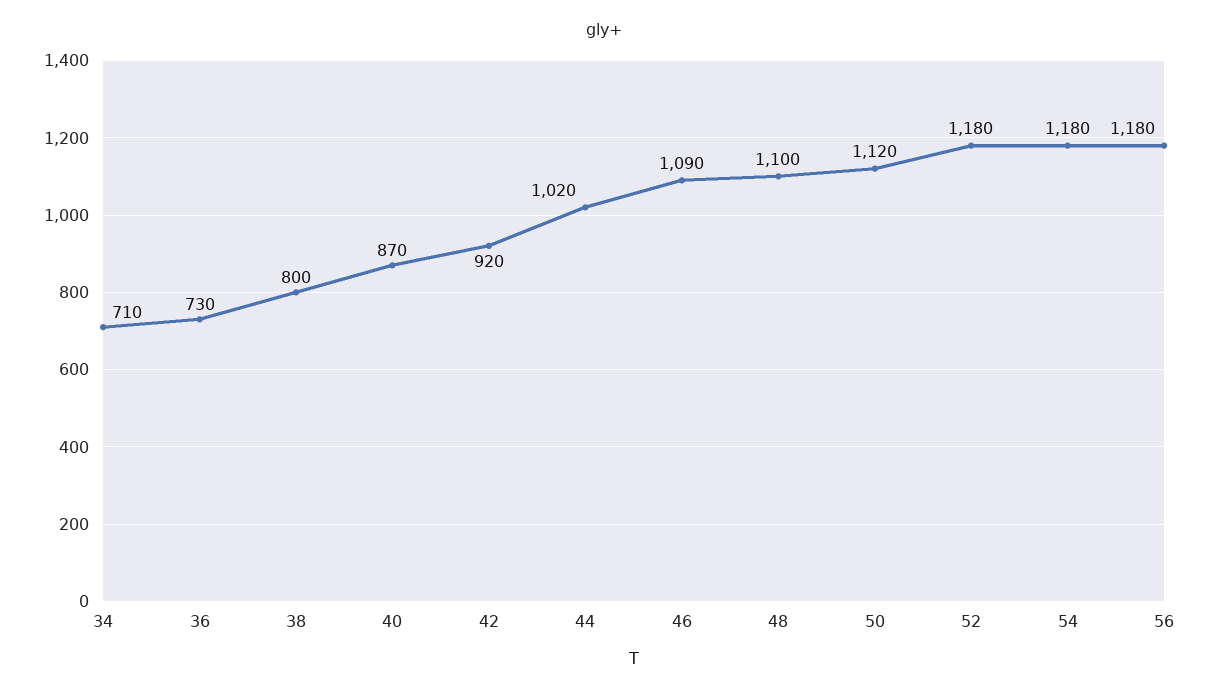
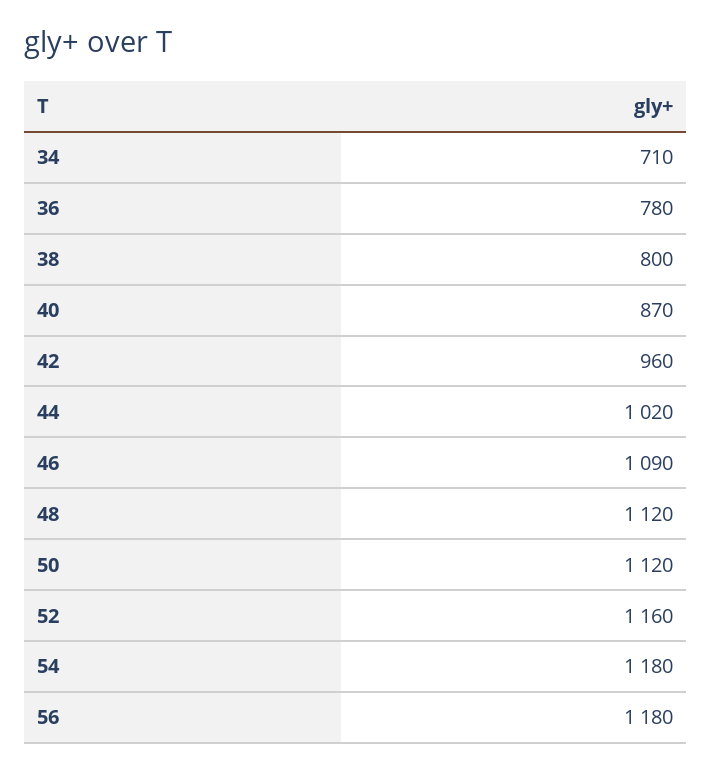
  {
    "34": 710,
-   "36": 730,
+   "36": 780,
    "38": 800,
    "40": 870,
-   "42": 920,
+   "42": 960,
    "44": 1020,
    "46": 1090,
-   "48": 1100,
+   "48": 1120,
    "50": 1120,
-   "52": 1180,
+   "52": 1160,
    "54": 1180,
    "56": 1180
  }

